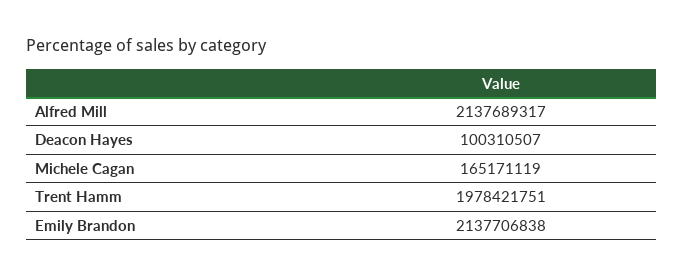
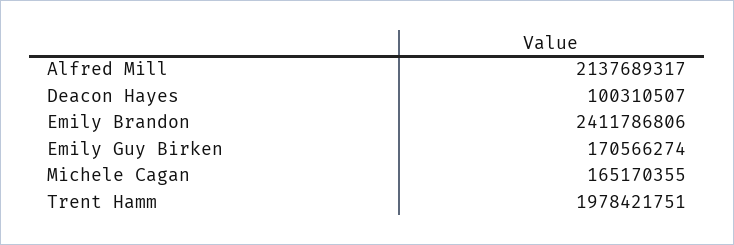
  {
    "Alfred Mill": 2137689317,
    "Deacon Hayes": 100310507,
-   "Michele Cagan": 165171119,
+   "Michele Cagan": 165170355,
    "Trent Hamm": 1978421751,
-   "Emily Brandon": 2137706838
+   "Emily Brandon": 2411786806,
+   "Emily Guy Birken": 170566274
  }

